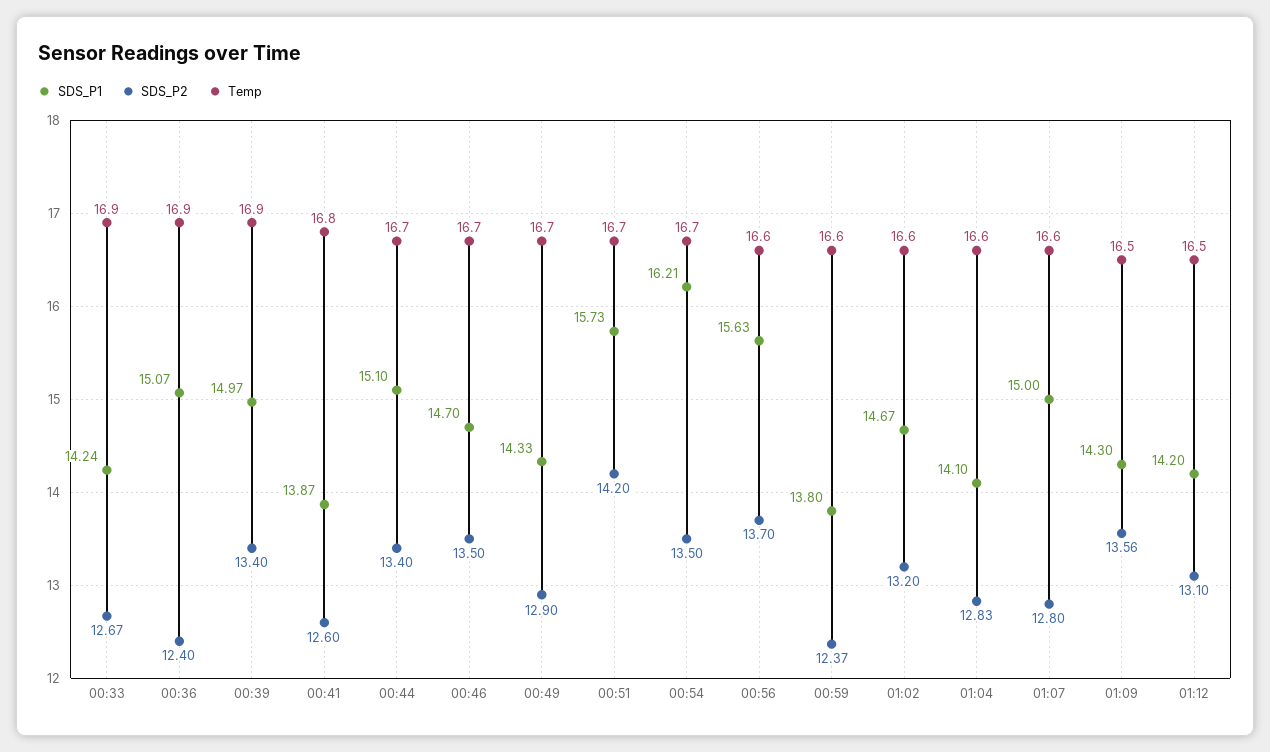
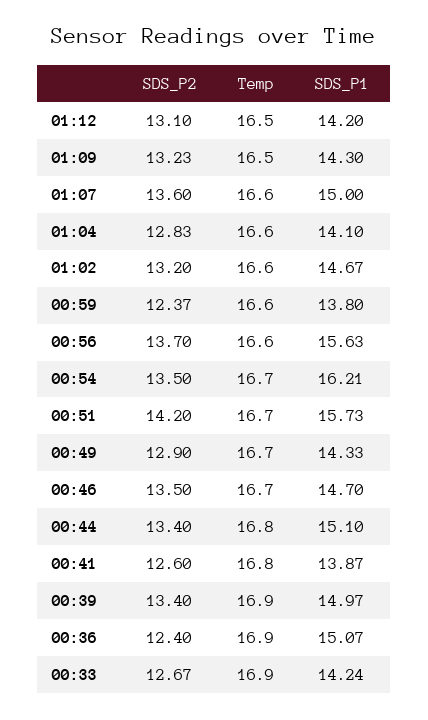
  {
    "SDS_P1": {
      "00:33": 14.24,
      "00:36": 15.07,
      "00:39": 14.97,
      "00:41": 13.87,
      "00:44": 15.1,
      "00:46": 14.7,
      "00:49": 14.33,
      "00:51": 15.73,
      "00:54": 16.21,
      "00:56": 15.63,
      "00:59": 13.8,
      "01:02": 14.67,
      "01:04": 14.1,
      "01:07": 15,
      "01:09": 14.3,
      "01:12": 14.2
    },
    "SDS_P2": {
      "00:33": 12.67,
      "00:36": 12.4,
      "00:39": 13.4,
      "00:41": 12.6,
      "00:44": 13.4,
      "00:46": 13.5,
      "00:49": 12.9,
      "00:51": 14.2,
      "00:54": 13.5,
      "00:56": 13.7,
      "00:59": 12.37,
      "01:02": 13.2,
      "01:04": 12.83,
-     "01:07": 12.8,
+     "01:07": 13.6,
-     "01:09": 13.56,
+     "01:09": 13.23,
      "01:12": 13.1
    },
    "Temp": {
      "00:33": 16.9,
      "00:36": 16.9,
      "00:39": 16.9,
      "00:41": 16.8,
-     "00:44": 16.7,
+     "00:44": 16.8,
      "00:46": 16.7,
      "00:49": 16.7,
      "00:51": 16.7,
      "00:54": 16.7,
      "00:56": 16.6,
      "00:59": 16.6,
      "01:02": 16.6,
      "01:04": 16.6,
      "01:07": 16.6,
      "01:09": 16.5,
      "01:12": 16.5
    }
  }

